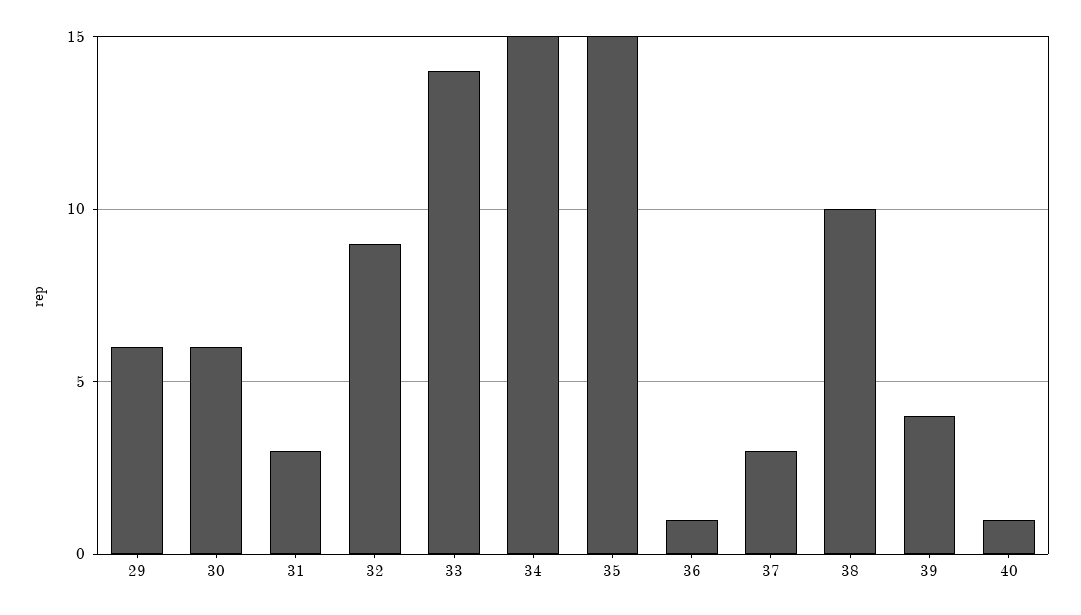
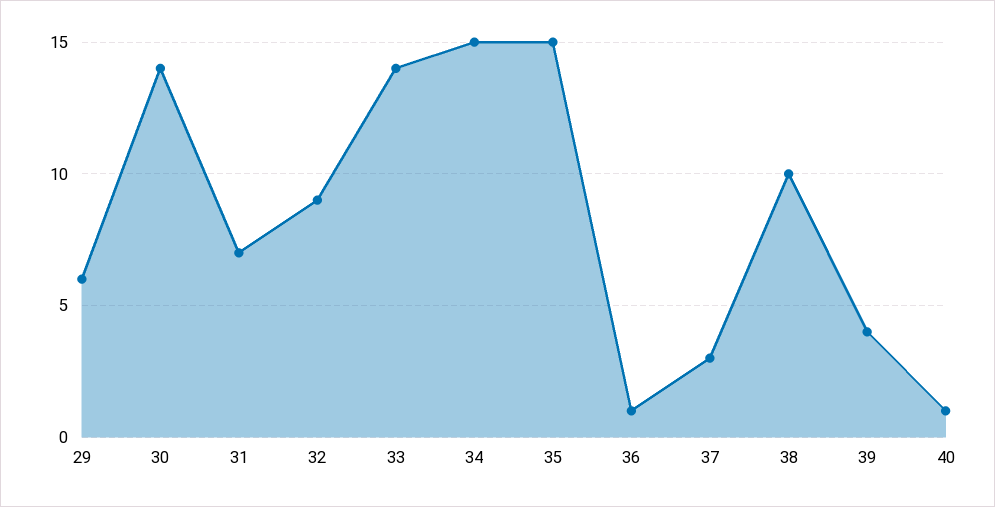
  {
    "29": 6,
-   "30": 6,
+   "30": 14,
-   "31": 3,
+   "31": 7,
    "32": 9,
    "33": 14,
    "34": 15,
    "35": 15,
    "36": 1,
    "37": 3,
    "38": 10,
    "39": 4,
    "40": 1
  }

